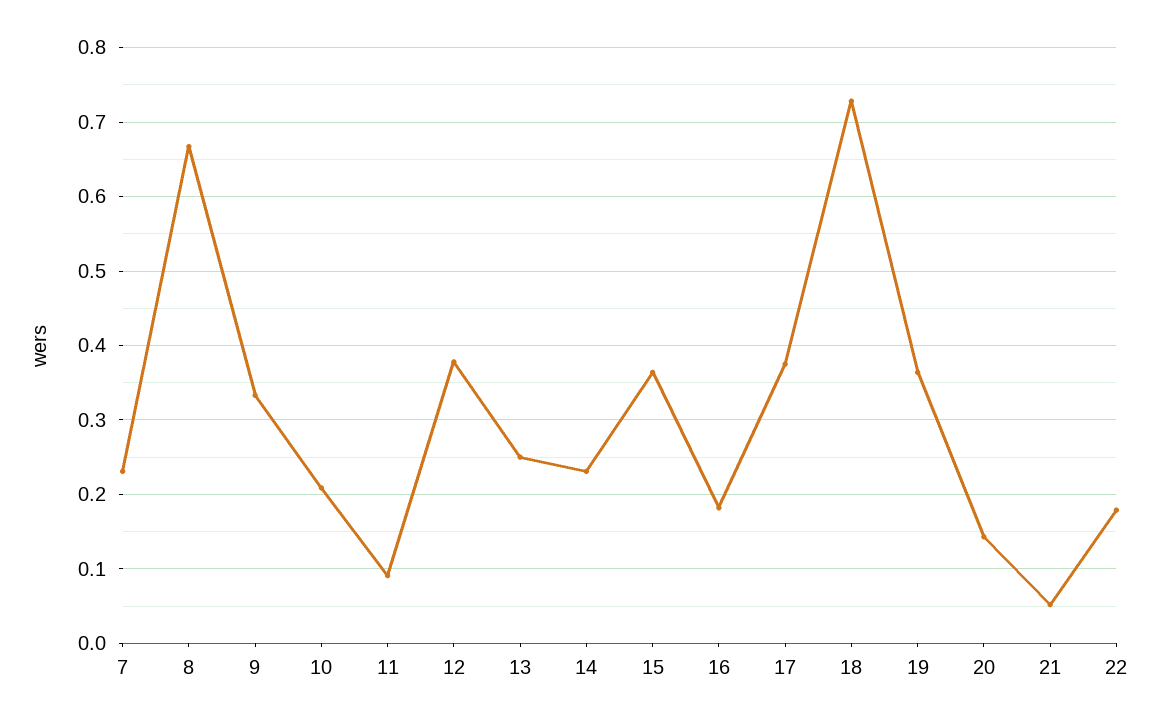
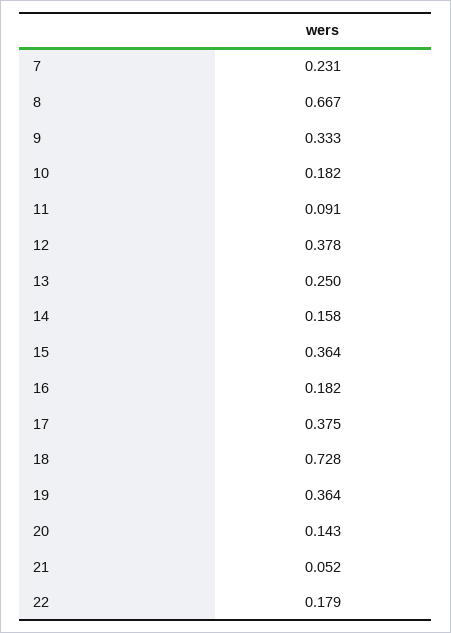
  {
    "7": 0.231,
    "8": 0.667,
    "9": 0.333,
-   "10": 0.21,
+   "10": 0.182,
    "11": 0.091,
    "12": 0.378,
    "13": 0.25,
-   "14": 0.23,
+   "14": 0.158,
    "15": 0.364,
    "16": 0.182,
    "17": 0.375,
    "18": 0.728,
    "19": 0.364,
    "20": 0.143,
    "21": 0.052,
    "22": 0.179
  }

